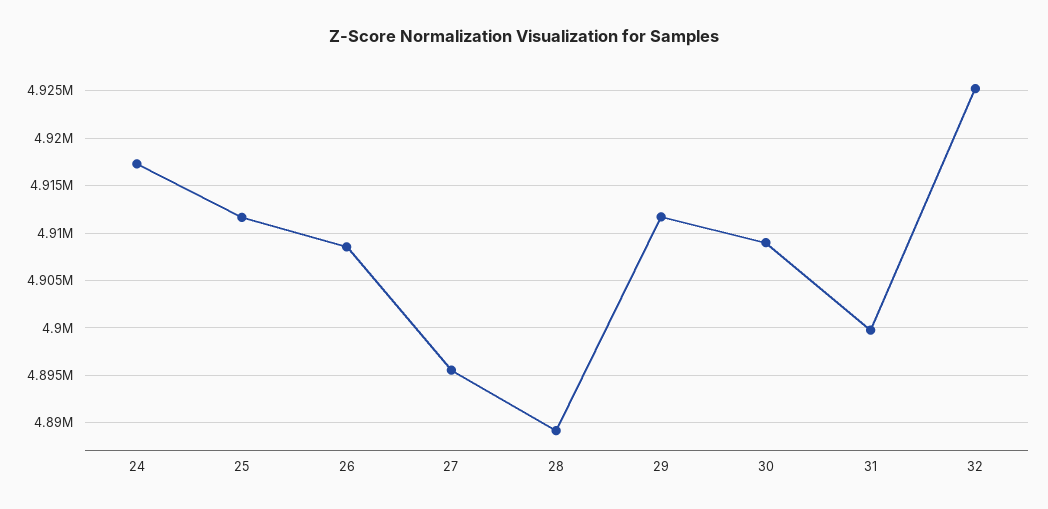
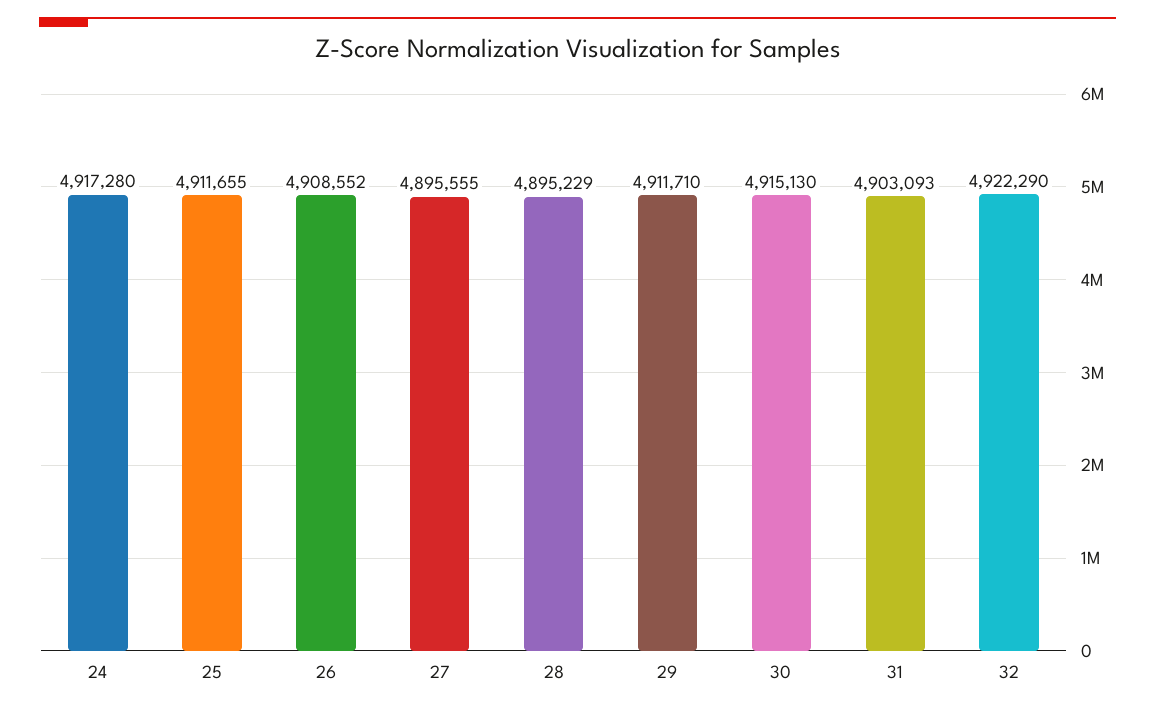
  {
    "24": 4917280,
    "25": 4911655,
    "26": 4908552,
    "27": 4895555,
-   "28": 4889000,
+   "28": 4895229,
    "29": 4911710,
-   "30": 4909000,
+   "30": 4915130,
-   "31": 4900000,
+   "31": 4903093,
-   "32": 4925000
+   "32": 4922290
  }

